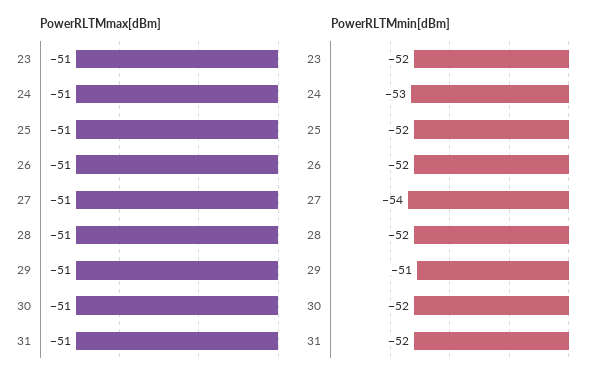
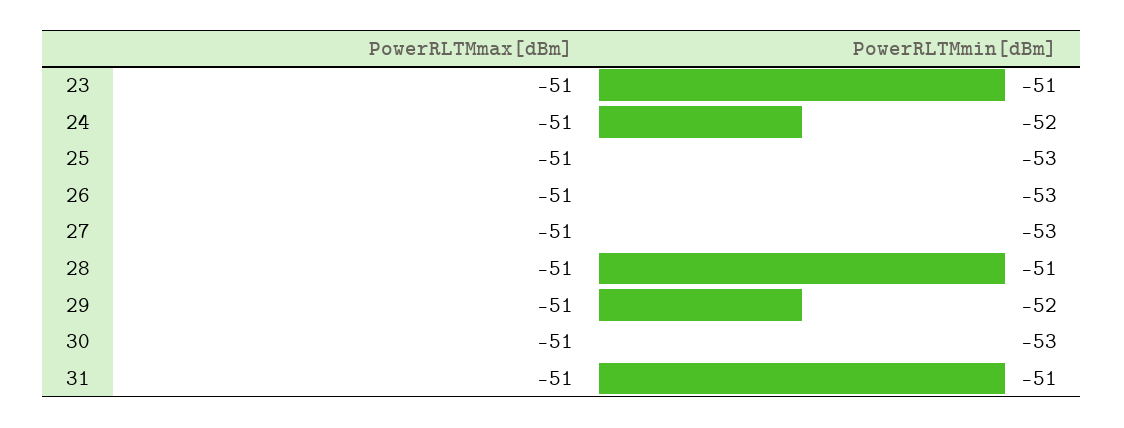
  {
    "PowerRLTMmax[dBm]": {
      "23": -51,
      "24": -51,
      "25": -51,
      "26": -51,
      "27": -51,
      "28": -51,
      "29": -51,
      "30": -51,
      "31": -51
    },
    "PowerRLTMmin[dBm]": {
-     "23": -52,
+     "23": -51,
-     "24": -53,
+     "24": -52,
-     "25": -52,
+     "25": -53,
-     "26": -52,
+     "26": -53,
-     "27": -54,
+     "27": -53,
-     "28": -52,
+     "28": -51,
-     "29": -51,
+     "29": -52,
-     "30": -52,
+     "30": -53,
-     "31": -52
+     "31": -51
    }
  }

